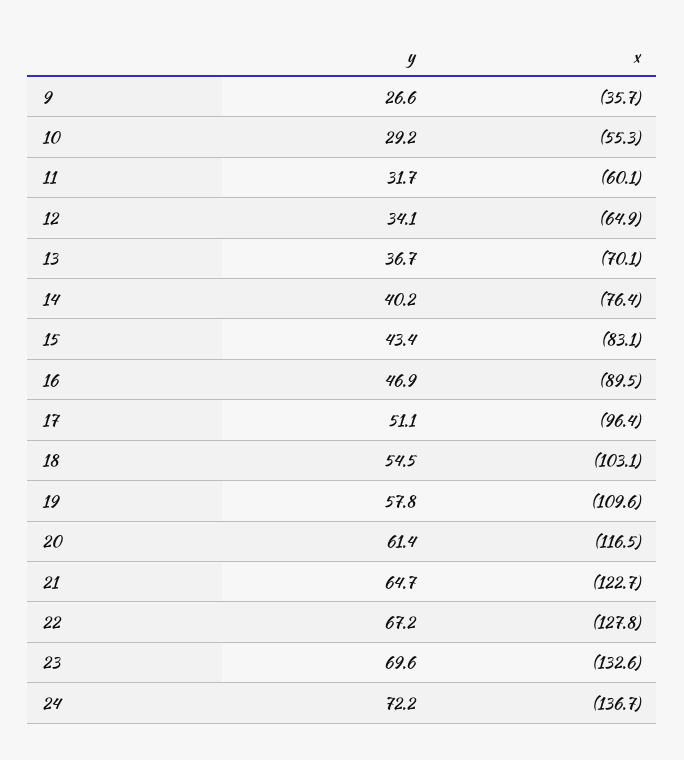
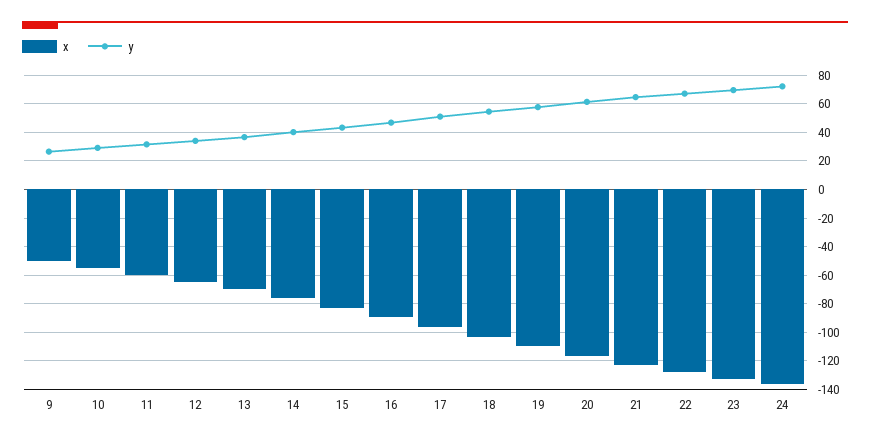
  {
    "y": {
      "9": 26.6,
      "10": 29.2,
      "11": 31.7,
      "12": 34.1,
      "13": 36.7,
      "14": 40.2,
      "15": 43.4,
      "16": 46.9,
      "17": 51.1,
      "18": 54.5,
      "19": 57.8,
      "20": 61.4,
      "21": 64.7,
      "22": 67.2,
      "23": 69.6,
      "24": 72.2
    },
    "x": {
-     "9": -35.7,
+     "9": -50,
      "10": -55.3,
      "11": -60.1,
      "12": -64.9,
      "13": -70.1,
      "14": -76.4,
      "15": -83.1,
      "16": -89.5,
      "17": -96.4,
      "18": -103.1,
      "19": -109.6,
      "20": -116.5,
      "21": -122.7,
      "22": -127.8,
      "23": -132.6,
      "24": -136.7
    }
  }

